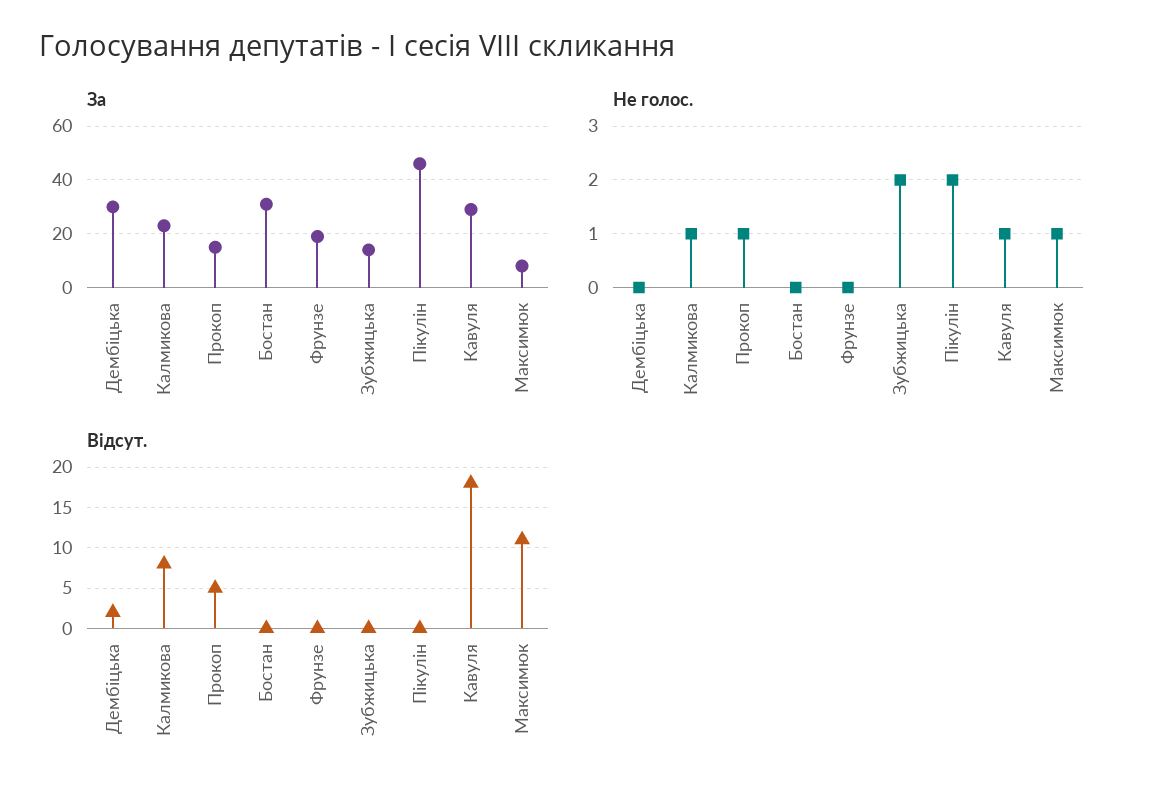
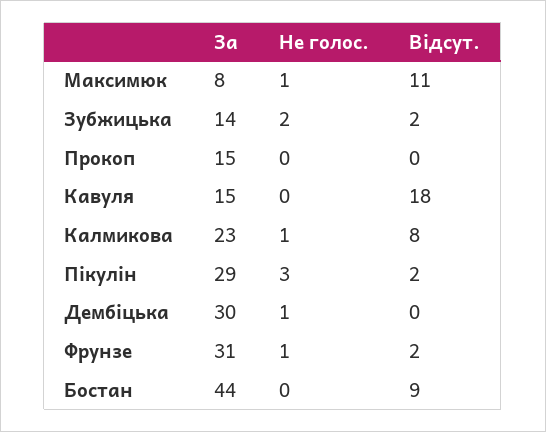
  {
    "За": {
      "Дембіцька": 30,
      "Калмикова": 23,
      "Прокоп": 15,
-     "Бостан": 30,
+     "Бостан": 44,
-     "Фрунзе": 20,
+     "Фрунзе": 31,
      "Зубжицька": 14,
-     "Пікулін": 45,
+     "Пікулін": 29,
-     "Кавуля": 30,
+     "Кавуля": 15,
      "Максимюк": 8
    },
    "Не голос.": {
-     "Дембіцька": 0,
+     "Дембіцька": 1,
      "Калмикова": 1,
-     "Прокоп": 1,
+     "Прокоп": 0,
      "Бостан": 0,
-     "Фрунзе": 0,
+     "Фрунзе": 1,
      "Зубжицька": 2,
-     "Пікулін": 2,
+     "Пікулін": 3,
-     "Кавуля": 1,
+     "Кавуля": 0,
      "Максимюк": 1
    },
    "Відсут.": {
-     "Дембіцька": 2,
+     "Дембіцька": 0,
      "Калмикова": 8,
-     "Прокоп": 5,
+     "Прокоп": 0,
-     "Бостан": 0,
+     "Бостан": 9,
-     "Фрунзе": 0,
+     "Фрунзе": 2,
-     "Зубжицька": 0,
+     "Зубжицька": 2,
-     "Пікулін": 0,
+     "Пікулін": 2,
      "Кавуля": 18,
      "Максимюк": 11
    }
  }

